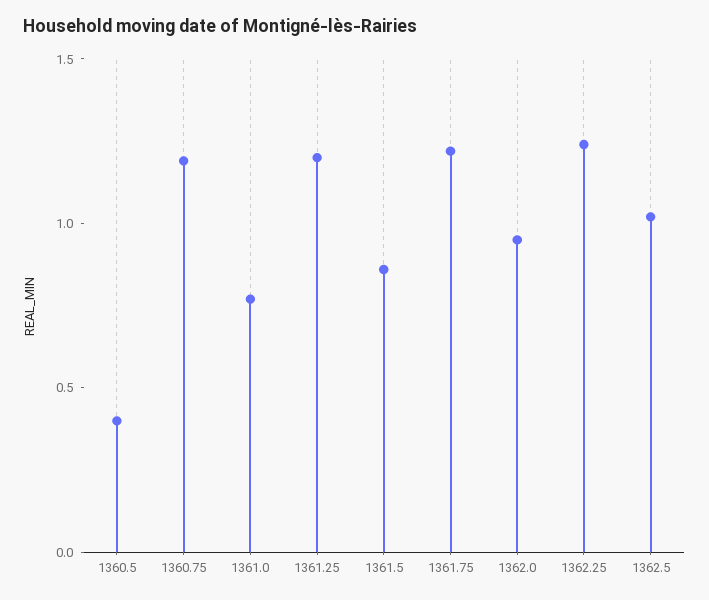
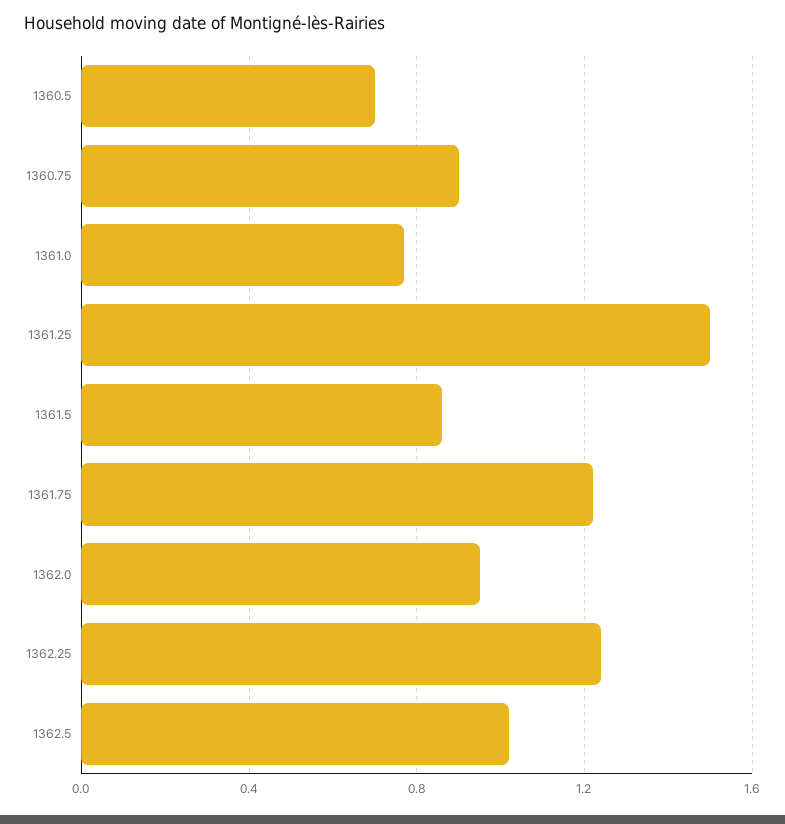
  {
-   "1360.5": 0.4,
+   "1360.5": 0.7,
-   "1360.75": 1.2,
+   "1360.75": 0.9,
    "1361.0": 0.75,
-   "1361.25": 1.2,
+   "1361.25": 1.5,
    "1361.5": 0.85,
    "1361.75": 1.2,
    "1362.0": 0.95,
    "1362.25": 1.25,
    "1362.5": 1
  }

